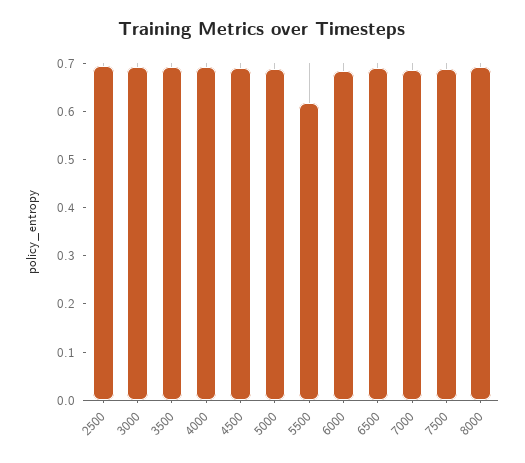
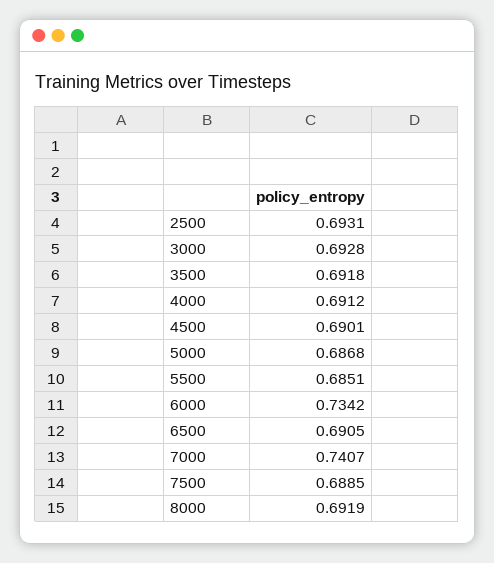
  {
    "2500": 0.6931,
    "3000": 0.6928,
    "3500": 0.6918,
    "4000": 0.6912,
    "4500": 0.6901,
    "5000": 0.6868,
-   "5500": 0.62,
+   "5500": 0.6851,
-   "6000": 0.68,
+   "6000": 0.7342,
    "6500": 0.6905,
-   "7000": 0.68,
+   "7000": 0.7407,
    "7500": 0.6885,
    "8000": 0.6919
  }

